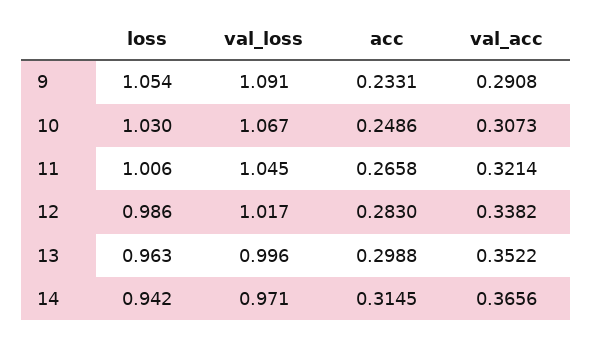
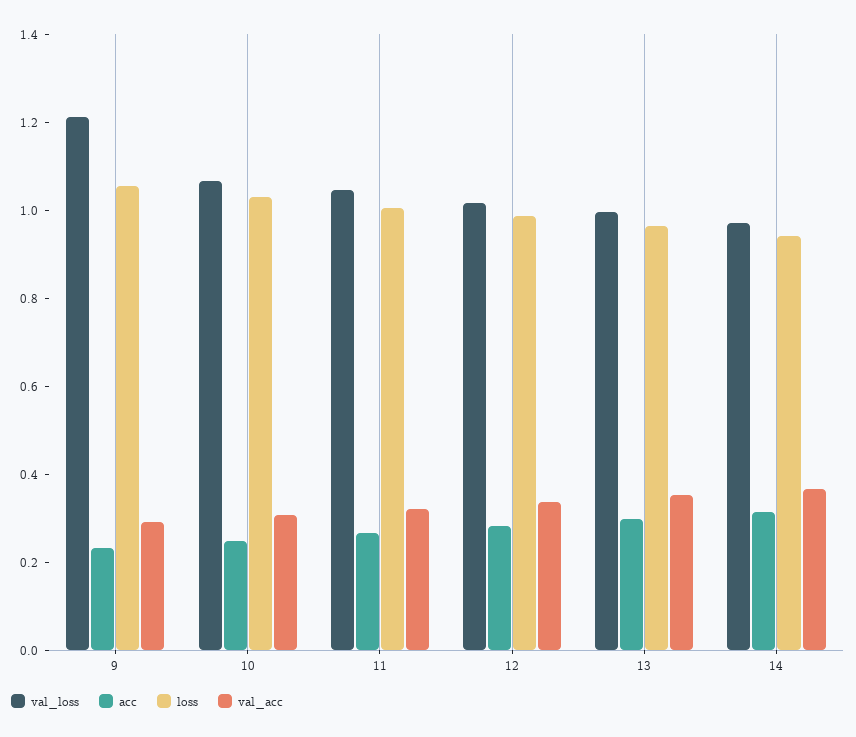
  {
    "loss": {
      "9": 1.054,
      "10": 1.03,
      "11": 1.006,
      "12": 0.986,
      "13": 0.963,
      "14": 0.942
    },
    "val_loss": {
-     "9": 1.091,
+     "9": 1.2,
      "10": 1.067,
      "11": 1.045,
      "12": 1.017,
      "13": 0.996,
      "14": 0.971
    },
    "acc": {
      "9": 0.2331,
      "10": 0.2486,
      "11": 0.2658,
      "12": 0.283,
      "13": 0.2988,
      "14": 0.3145
    },
    "val_acc": {
      "9": 0.2908,
      "10": 0.3073,
      "11": 0.3214,
      "12": 0.3382,
      "13": 0.3522,
      "14": 0.3656
    }
  }

